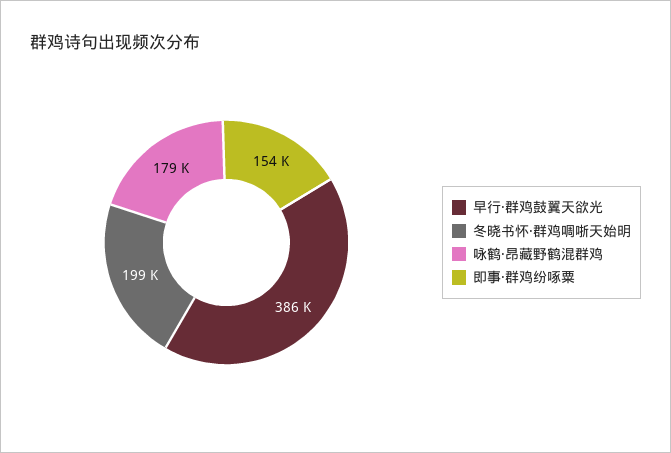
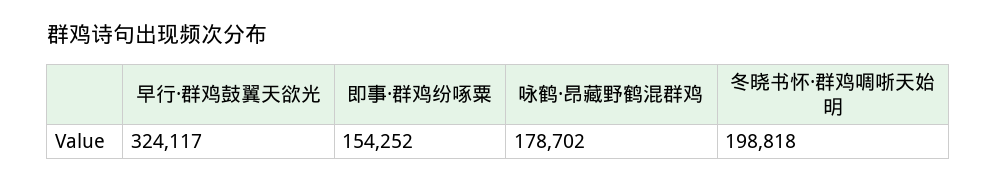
  {
-   "早行·群鸡鼓翼天欲光": 386000,
+   "早行·群鸡鼓翼天欲光": 324117,
    "冬晓书怀·群鸡啁哳天始明": 198818,
    "咏鹤·昂藏野鹤混群鸡": 178702,
    "即事·群鸡纷啄粟": 154252
  }

